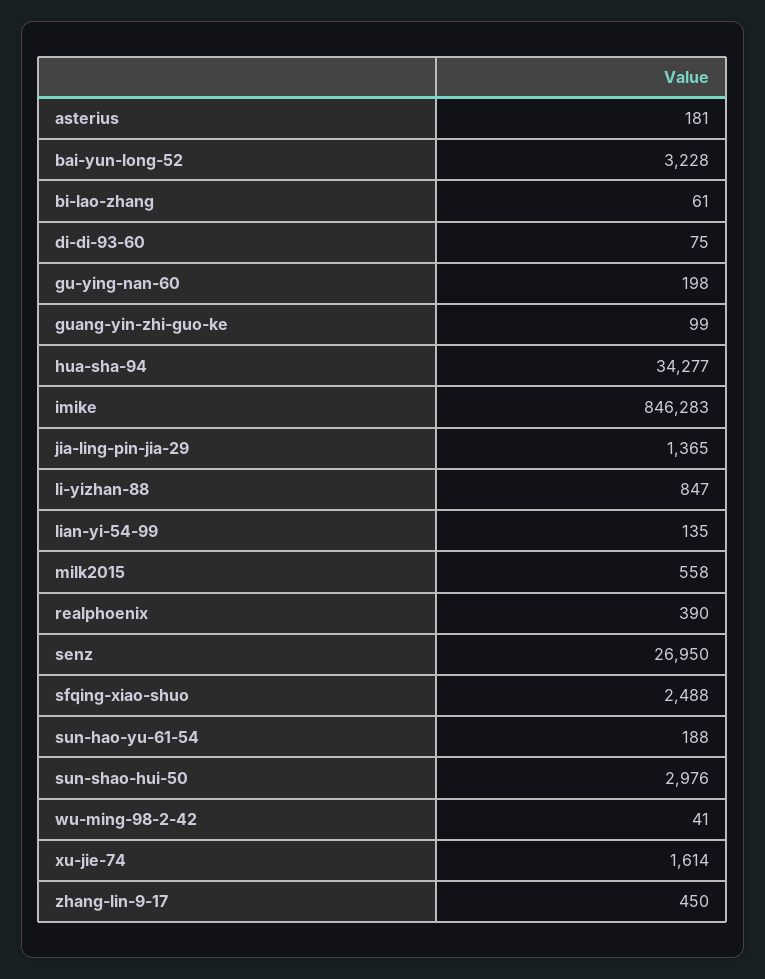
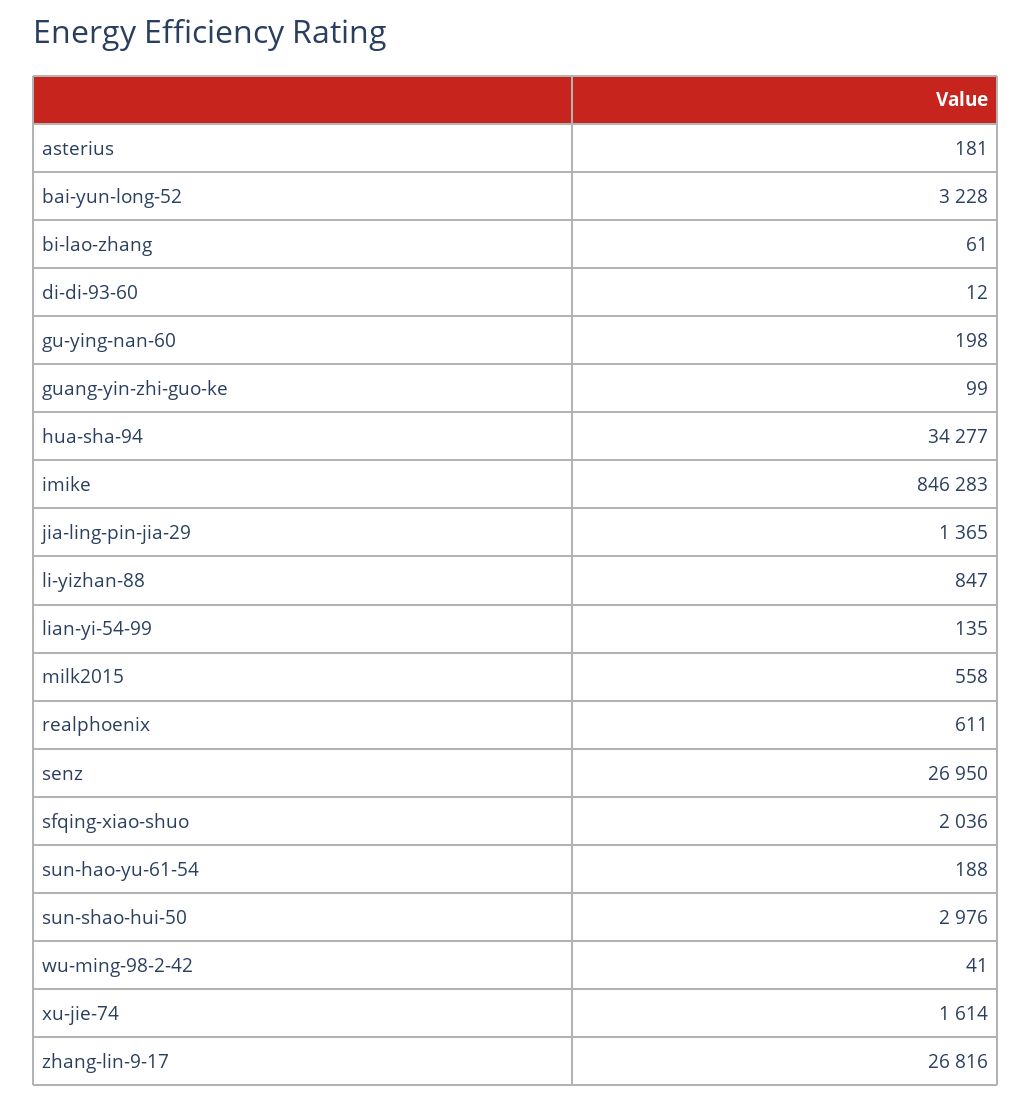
  {
    "asterius": 181,
    "bai-yun-long-52": 3228,
    "bi-lao-zhang": 61,
-   "di-di-93-60": 75,
+   "di-di-93-60": 12,
    "gu-ying-nan-60": 198,
    "guang-yin-zhi-guo-ke": 99,
    "hua-sha-94": 34277,
    "imike": 846283,
    "jia-ling-pin-jia-29": 1365,
    "li-yizhan-88": 847,
    "lian-yi-54-99": 135,
    "milk2015": 558,
-   "realphoenix": 390,
+   "realphoenix": 611,
    "senz": 26950,
-   "sfqing-xiao-shuo": 2488,
+   "sfqing-xiao-shuo": 2036,
    "sun-hao-yu-61-54": 188,
    "sun-shao-hui-50": 2976,
    "wu-ming-98-2-42": 41,
    "xu-jie-74": 1614,
-   "zhang-lin-9-17": 450
+   "zhang-lin-9-17": 26816
  }

